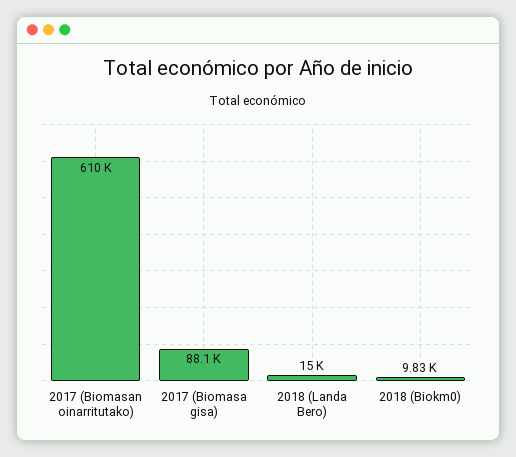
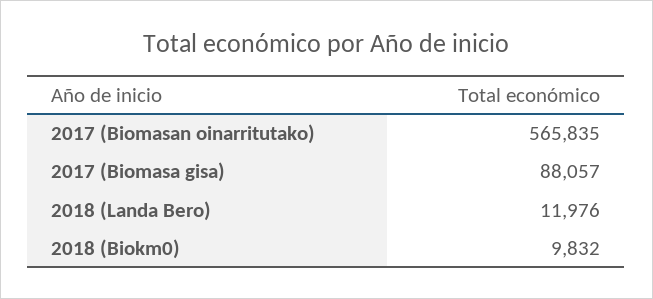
  {
-   "2017 (Biomasan oinarritutako)": 610000,
+   "2017 (Biomasan oinarritutako)": 565835,
    "2017 (Biomasa gisa)": 88057,
-   "2018 (Landa Bero)": 15000,
+   "2018 (Landa Bero)": 11976,
    "2018 (Biokm0)": 9832
  }

